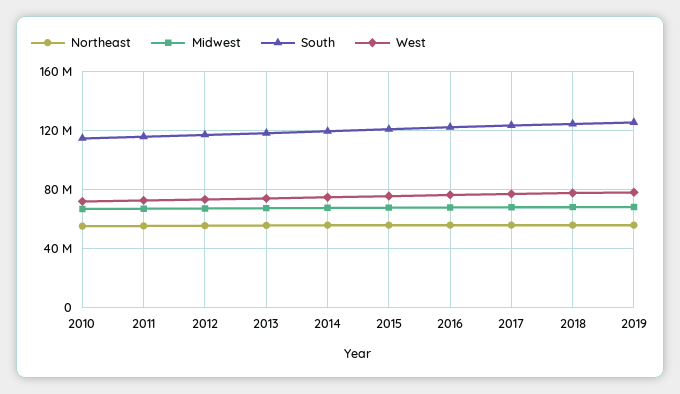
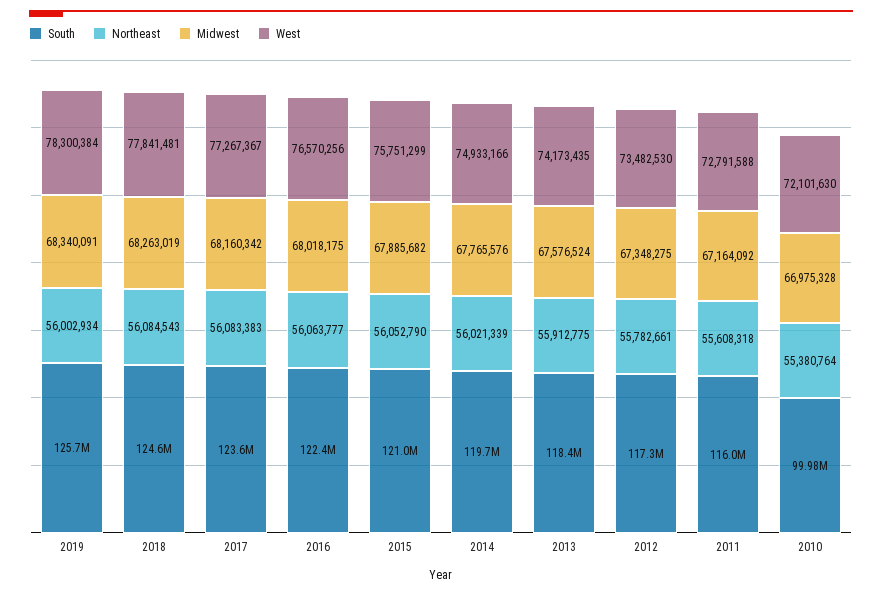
  {
    "Northeast": {
      "2010": 55380764,
      "2011": 55608318,
      "2012": 55782661,
      "2013": 55912775,
      "2014": 56021339,
      "2015": 56052790,
      "2016": 56063777,
      "2017": 56083383,
      "2018": 56084543,
      "2019": 56002934
    },
    "Midwest": {
      "2010": 66975328,
      "2011": 67164092,
      "2012": 67348275,
      "2013": 67576524,
      "2014": 67765576,
      "2015": 67885682,
      "2016": 68018175,
      "2017": 68160342,
      "2018": 68263019,
      "2019": 68340091
    },
    "South": {
-     "2010": 115000000,
+     "2010": 99980000,
      "2011": 116000000,
      "2012": 117300000,
      "2013": 118400000,
      "2014": 119700000,
      "2015": 121000000,
      "2016": 122400000,
      "2017": 123600000,
      "2018": 124600000,
      "2019": 125700000
    },
    "West": {
      "2010": 72101630,
      "2011": 72791588,
      "2012": 73482530,
      "2013": 74173435,
      "2014": 74933166,
      "2015": 75751299,
      "2016": 76570256,
      "2017": 77267367,
      "2018": 77841481,
      "2019": 78300384
    }
  }

